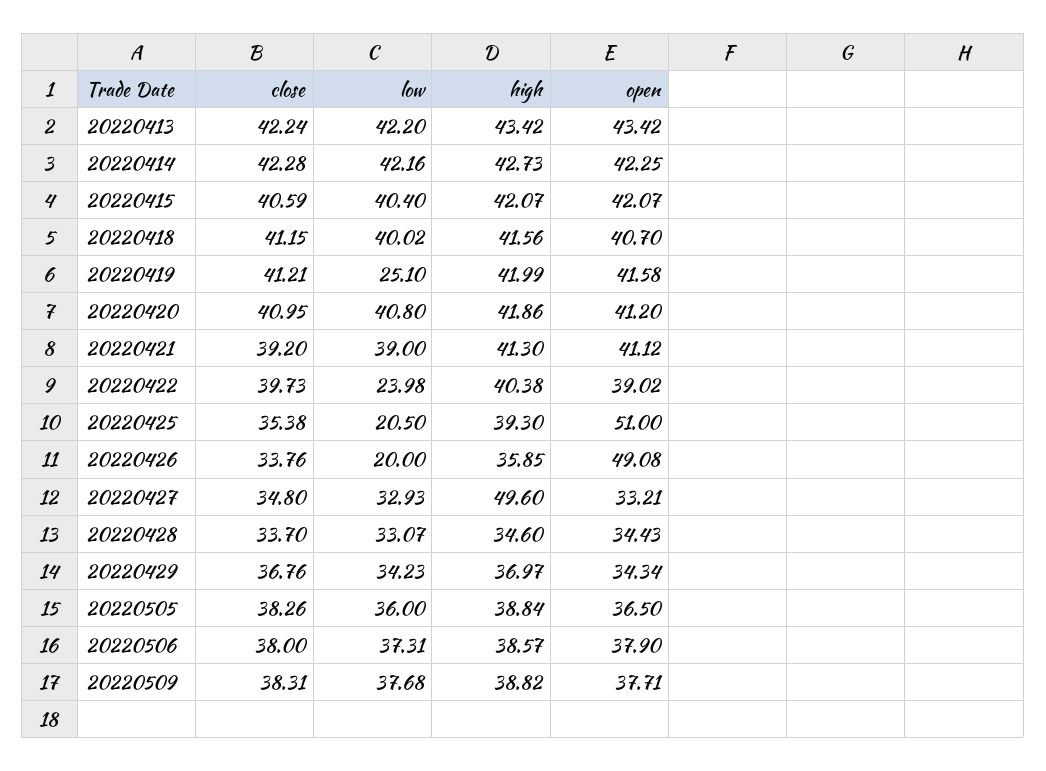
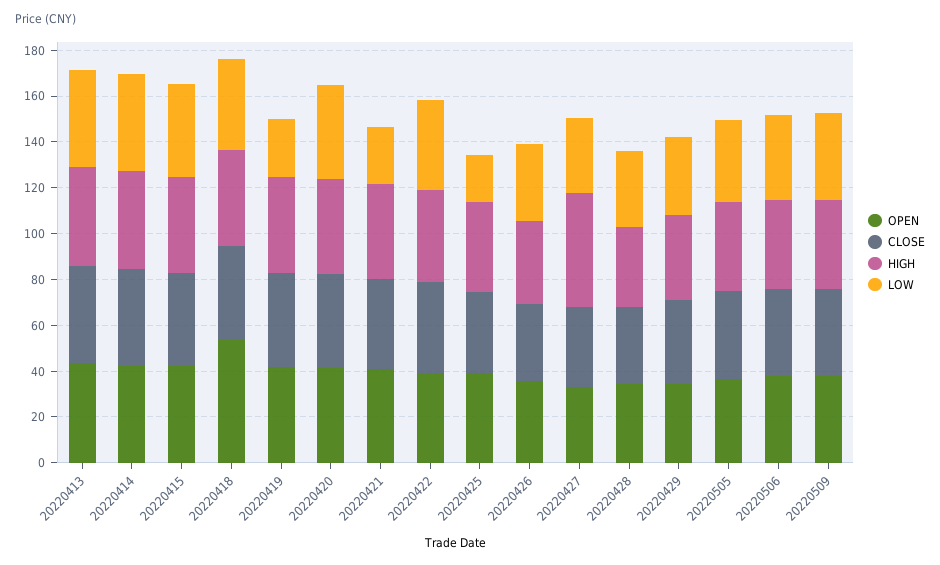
  {
    "close": {
      "20220413": 42.24,
      "20220414": 42.28,
      "20220415": 40.59,
      "20220418": 41.15,
      "20220419": 41.21,
      "20220420": 40.95,
      "20220421": 39.2,
      "20220422": 39.73,
      "20220425": 35.38,
      "20220426": 33.76,
      "20220427": 34.8,
      "20220428": 33.7,
      "20220429": 36.76,
      "20220505": 38.26,
      "20220506": 38,
      "20220509": 38.31
    },
    "low": {
      "20220413": 42.2,
      "20220414": 42.16,
      "20220415": 40.4,
      "20220418": 40.02,
      "20220419": 25.1,
      "20220420": 40.8,
-     "20220421": 39,
+     "20220421": 25,
-     "20220422": 23.98,
+     "20220422": 40,
      "20220425": 20.5,
-     "20220426": 20,
+     "20220426": 35,
      "20220427": 32.93,
      "20220428": 33.07,
      "20220429": 34.23,
      "20220505": 36,
      "20220506": 37.31,
      "20220509": 37.68
    },
    "high": {
      "20220413": 43.42,
      "20220414": 42.73,
      "20220415": 42.07,
      "20220418": 41.56,
      "20220419": 41.99,
      "20220420": 41.86,
      "20220421": 41.3,
      "20220422": 40.38,
      "20220425": 39.3,
      "20220426": 35.85,
      "20220427": 49.6,
      "20220428": 34.6,
      "20220429": 36.97,
      "20220505": 38.84,
      "20220506": 38.57,
      "20220509": 38.82
    },
    "open": {
      "20220413": 43.42,
      "20220414": 42.25,
      "20220415": 42.07,
-     "20220418": 40.7,
+     "20220418": 55,
      "20220419": 41.58,
      "20220420": 41.2,
      "20220421": 41.12,
      "20220422": 39.02,
-     "20220425": 51,
+     "20220425": 40,
-     "20220426": 49.08,
+     "20220426": 35,
      "20220427": 33.21,
      "20220428": 34.43,
      "20220429": 34.34,
      "20220505": 36.5,
      "20220506": 37.9,
      "20220509": 37.71
    }
  }

